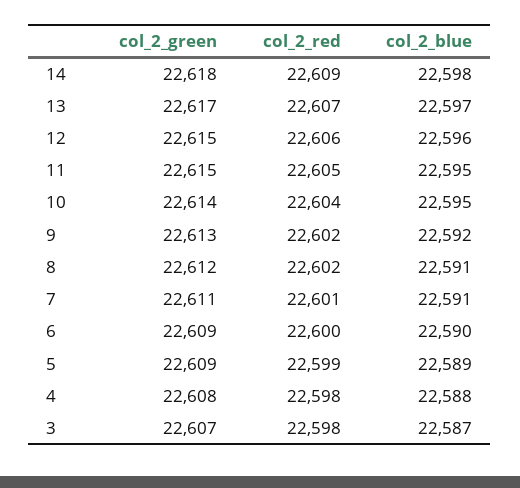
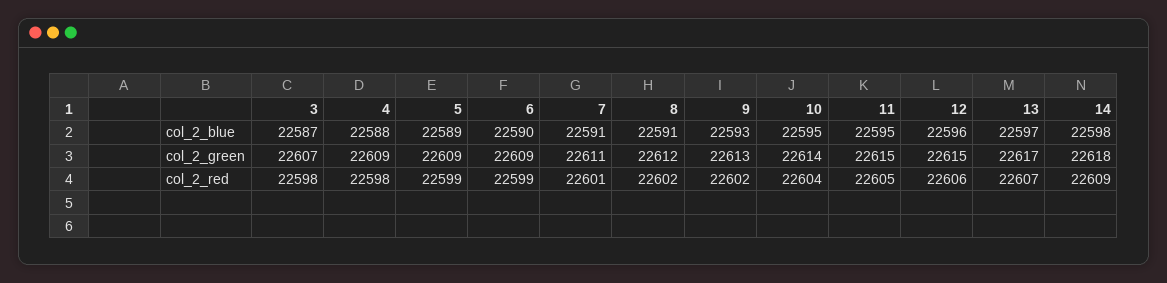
  {
    "col_2_green": {
      "14": 22618,
      "13": 22617,
      "12": 22615,
      "11": 22615,
      "10": 22614,
      "9": 22613,
      "8": 22612,
      "7": 22611,
      "6": 22609,
      "5": 22609,
-     "4": 22608,
+     "4": 22609,
      "3": 22607
    },
    "col_2_red": {
      "14": 22609,
      "13": 22607,
      "12": 22606,
      "11": 22605,
      "10": 22604,
      "9": 22602,
      "8": 22602,
      "7": 22601,
-     "6": 22600,
+     "6": 22599,
      "5": 22599,
      "4": 22598,
      "3": 22598
    },
    "col_2_blue": {
      "14": 22598,
      "13": 22597,
      "12": 22596,
      "11": 22595,
      "10": 22595,
-     "9": 22592,
+     "9": 22593,
      "8": 22591,
      "7": 22591,
      "6": 22590,
      "5": 22589,
      "4": 22588,
      "3": 22587
    }
  }

